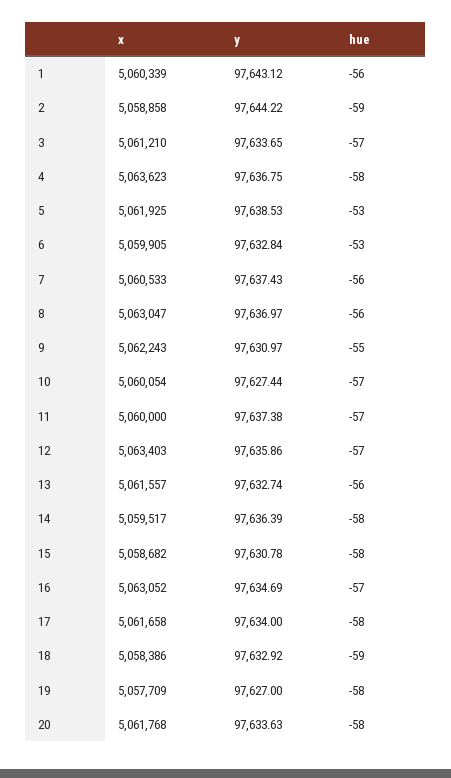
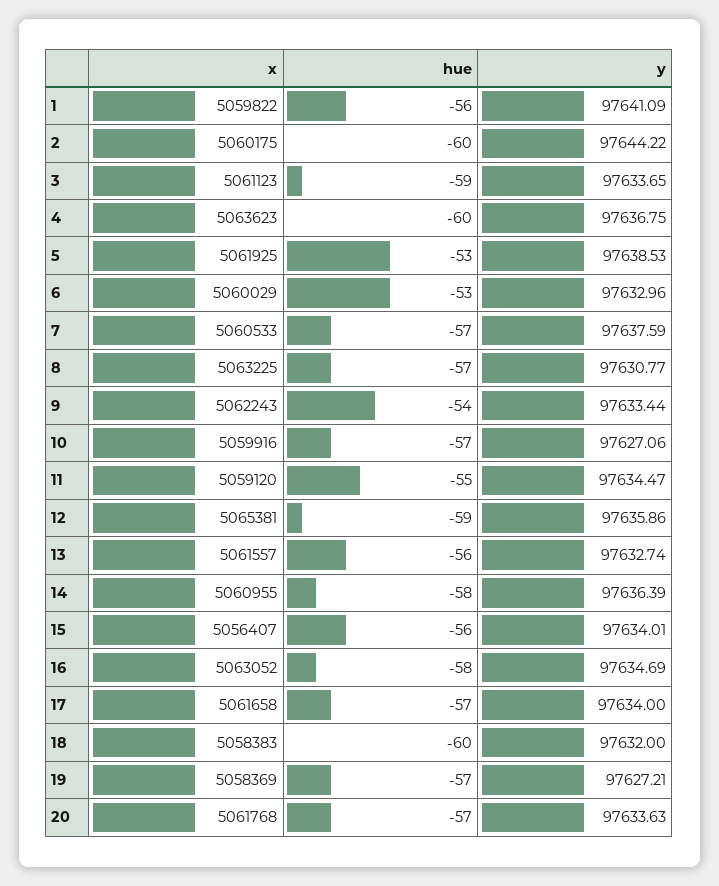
  {
    "x": {
-     "1": 5060339,
+     "1": 5059822,
-     "2": 5058858,
+     "2": 5060175,
-     "3": 5061210,
+     "3": 5061123,
      "4": 5063623,
      "5": 5061925,
-     "6": 5059905,
+     "6": 5060029,
      "7": 5060533,
-     "8": 5063047,
+     "8": 5063225,
      "9": 5062243,
-     "10": 5060054,
+     "10": 5059916,
-     "11": 5060000,
+     "11": 5059120,
-     "12": 5063403,
+     "12": 5065381,
      "13": 5061557,
-     "14": 5059517,
+     "14": 5060955,
-     "15": 5058682,
+     "15": 5056407,
      "16": 5063052,
      "17": 5061658,
-     "18": 5058386,
+     "18": 5058383,
-     "19": 5057709,
+     "19": 5058369,
      "20": 5061768
    },
    "y": {
-     "1": 97643.12,
+     "1": 97641.09,
      "2": 97644.22,
      "3": 97633.65,
      "4": 97636.75,
      "5": 97638.53,
-     "6": 97632.84,
+     "6": 97632.96,
-     "7": 97637.43,
+     "7": 97637.59,
-     "8": 97636.97,
+     "8": 97630.77,
-     "9": 97630.97,
+     "9": 97633.44,
-     "10": 97627.44,
+     "10": 97627.06,
-     "11": 97637.38,
+     "11": 97634.47,
      "12": 97635.86,
      "13": 97632.74,
      "14": 97636.39,
-     "15": 97630.78,
+     "15": 97634.01,
      "16": 97634.69,
      "17": 97634,
-     "18": 97632.92,
+     "18": 97632,
-     "19": 97627,
+     "19": 97627.21,
      "20": 97633.63
    },
    "hue": {
      "1": -56,
-     "2": -59,
+     "2": -60,
-     "3": -57,
+     "3": -59,
-     "4": -58,
+     "4": -60,
      "5": -53,
      "6": -53,
-     "7": -56,
+     "7": -57,
-     "8": -56,
+     "8": -57,
-     "9": -55,
+     "9": -54,
      "10": -57,
-     "11": -57,
+     "11": -55,
-     "12": -57,
+     "12": -59,
      "13": -56,
      "14": -58,
-     "15": -58,
+     "15": -56,
-     "16": -57,
+     "16": -58,
-     "17": -58,
+     "17": -57,
-     "18": -59,
+     "18": -60,
-     "19": -58,
+     "19": -57,
-     "20": -58
+     "20": -57
    }
  }

